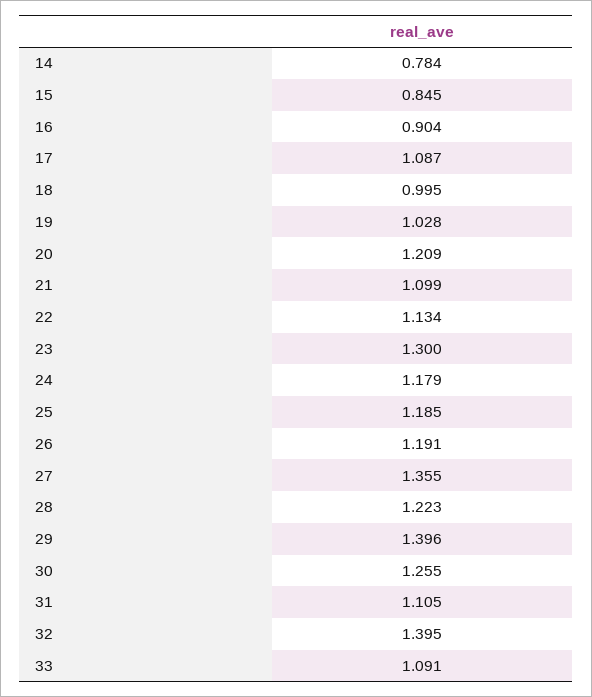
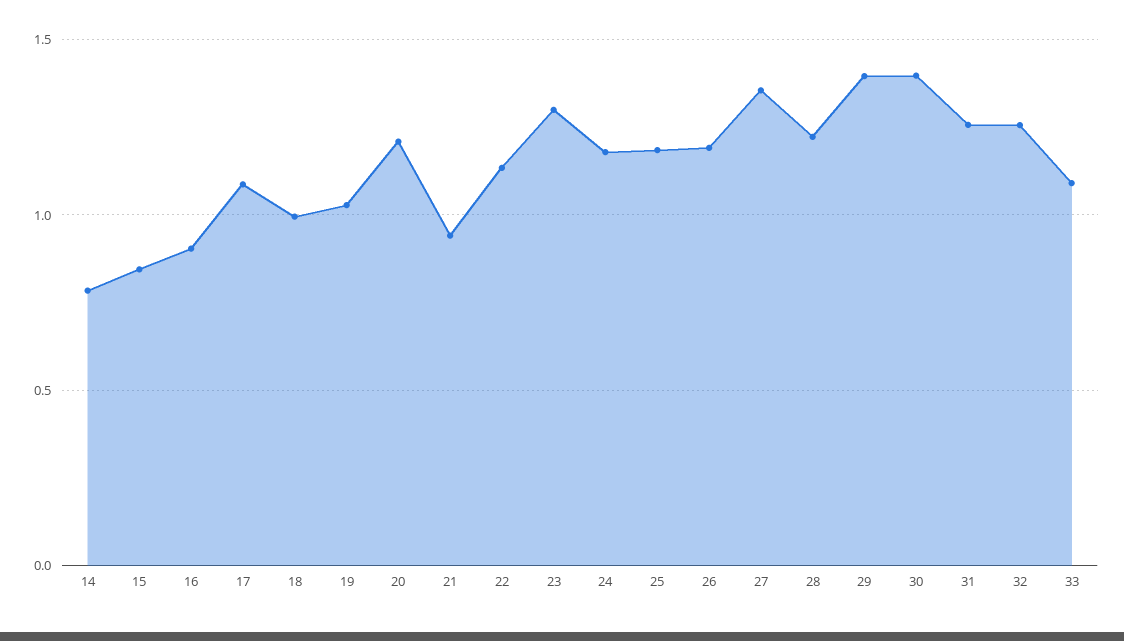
  {
    "14": 0.784,
    "15": 0.845,
    "16": 0.904,
    "17": 1.087,
    "18": 0.995,
    "19": 1.028,
    "20": 1.209,
-   "21": 1.099,
+   "21": 0.95,
    "22": 1.134,
    "23": 1.3,
    "24": 1.179,
    "25": 1.185,
    "26": 1.191,
    "27": 1.355,
    "28": 1.223,
    "29": 1.396,
-   "30": 1.255,
+   "30": 1.4,
-   "31": 1.105,
+   "31": 1.25,
-   "32": 1.395,
+   "32": 1.25,
    "33": 1.091
  }

